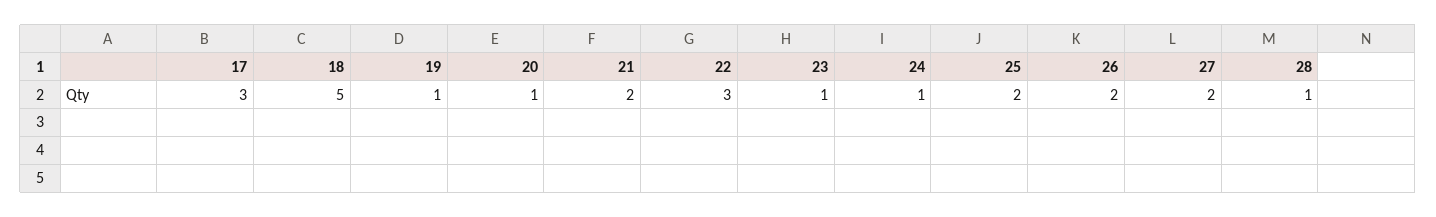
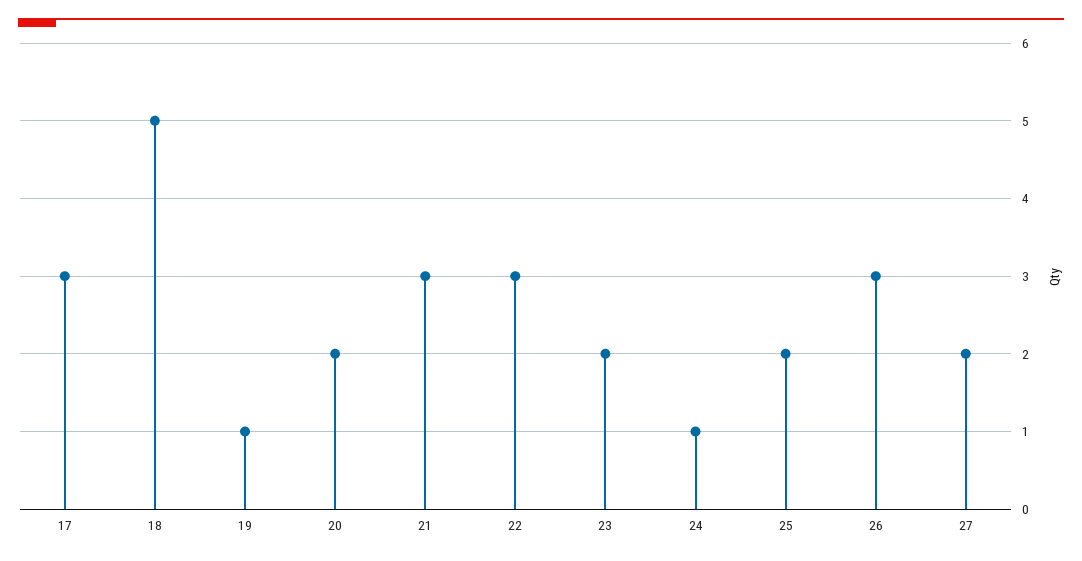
  {
    "17": 3,
    "18": 5,
    "19": 1,
-   "20": 1,
+   "20": 2,
-   "21": 2,
+   "21": 3,
    "22": 3,
-   "23": 1,
+   "23": 2,
    "24": 1,
    "25": 2,
-   "26": 2,
+   "26": 3,
-   "27": 2,
+   "27": 2
-   "28": 1
  }

